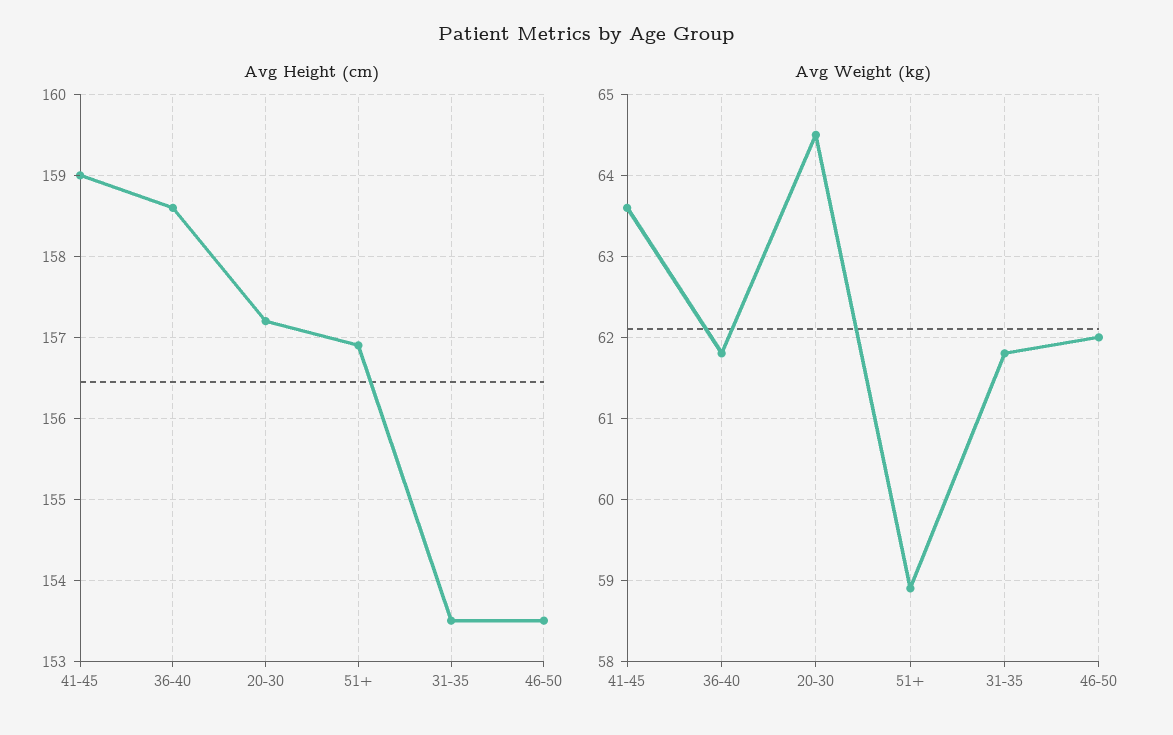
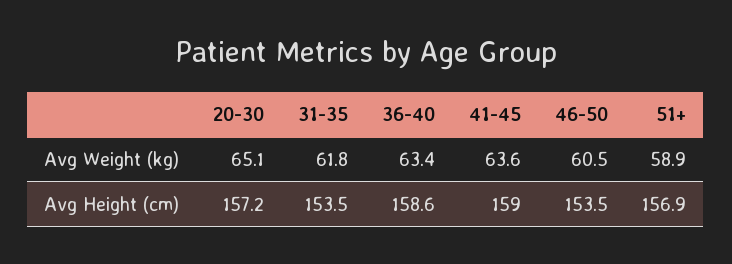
  {
    "Avg Height (cm)": {
      "41-45": 159,
      "36-40": 158.6,
      "20-30": 157.2,
      "51+": 156.9,
      "31-35": 153.5,
      "46-50": 153.5
    },
    "Avg Weight (kg)": {
      "41-45": 63.6,
-     "36-40": 61.8,
+     "36-40": 63.4,
-     "20-30": 64.5,
+     "20-30": 65.1,
      "51+": 58.9,
      "31-35": 61.8,
-     "46-50": 62
+     "46-50": 60.5
    }
  }

